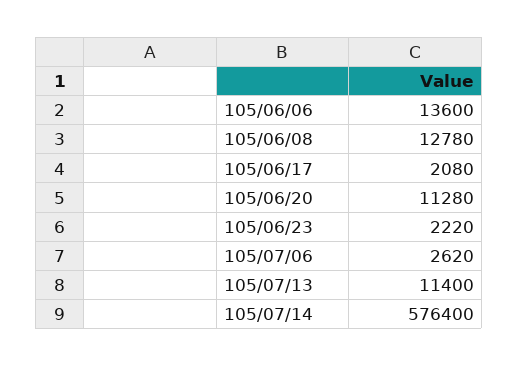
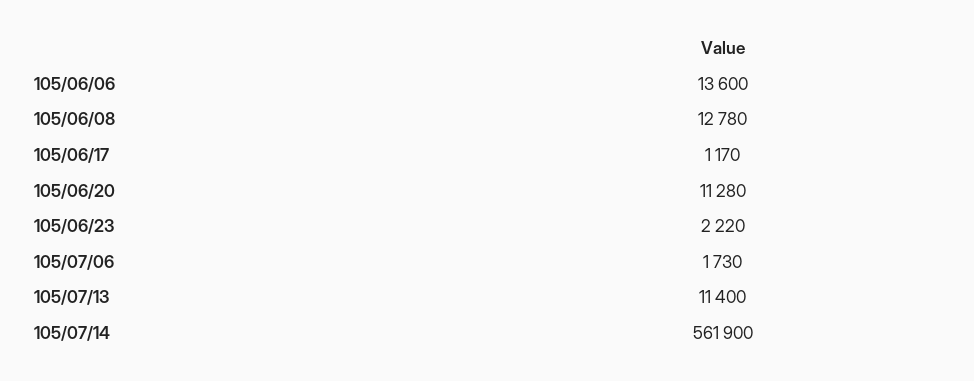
  {
    "105/06/06": 13600,
    "105/06/08": 12780,
-   "105/06/17": 2080,
+   "105/06/17": 1170,
    "105/06/20": 11280,
    "105/06/23": 2220,
-   "105/07/06": 2620,
+   "105/07/06": 1730,
    "105/07/13": 11400,
-   "105/07/14": 576400
+   "105/07/14": 561900
  }

